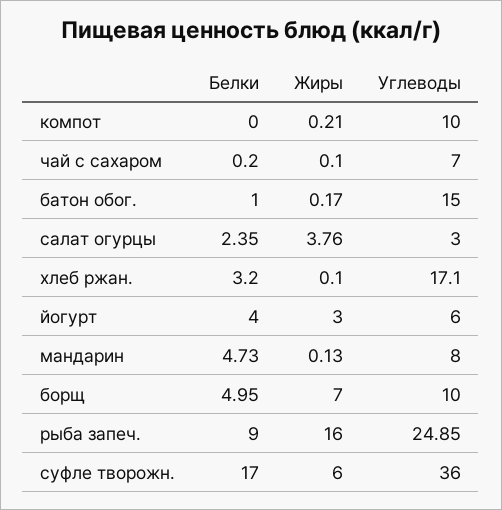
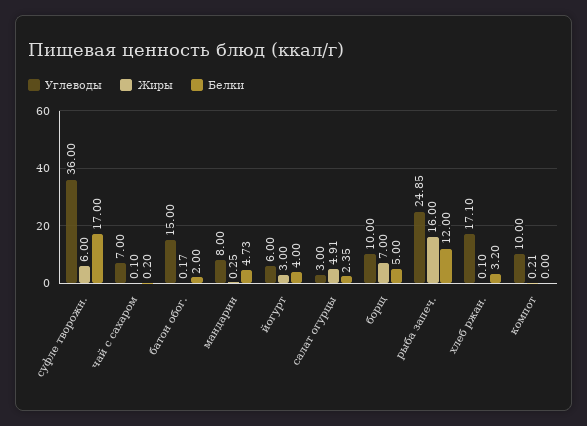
  {
    "Белки": {
      "компот": 0,
      "чай с сахаром": 0.2,
-     "батон обог.": 1,
+     "батон обог.": 2,
      "салат огурцы": 2.35,
      "хлеб ржан.": 3.2,
      "йогурт": 4,
      "мандарин": 4.73,
-     "борщ": 4.95,
+     "борщ": 5,
-     "рыба запеч.": 9,
+     "рыба запеч.": 12,
      "суфле творожн.": 17
    },
    "Жиры": {
      "компот": 0.21,
      "чай с сахаром": 0.1,
      "батон обог.": 0.17,
-     "салат огурцы": 3.76,
+     "салат огурцы": 4.91,
      "хлеб ржан.": 0.1,
      "йогурт": 3,
-     "мандарин": 0.13,
+     "мандарин": 0.25,
      "борщ": 7,
      "рыба запеч.": 16,
      "суфле творожн.": 6
    },
    "Углеводы": {
      "компот": 10,
      "чай с сахаром": 7,
      "батон обог.": 15,
      "салат огурцы": 3,
      "хлеб ржан.": 17.1,
      "йогурт": 6,
      "мандарин": 8,
      "борщ": 10,
      "рыба запеч.": 24.85,
      "суфле творожн.": 36
    }
  }

